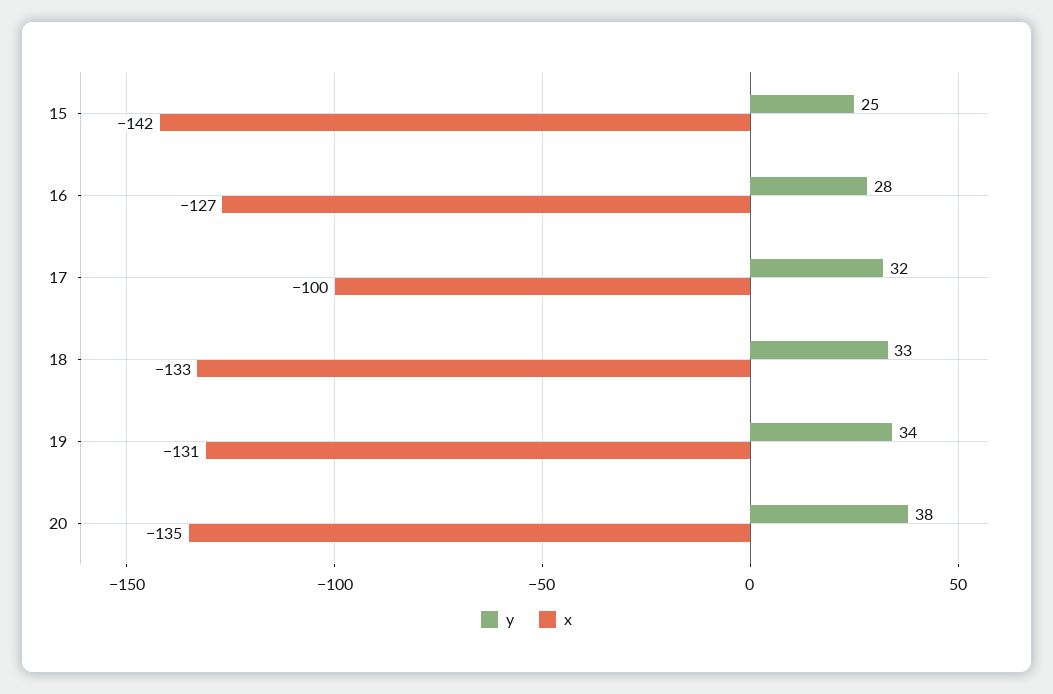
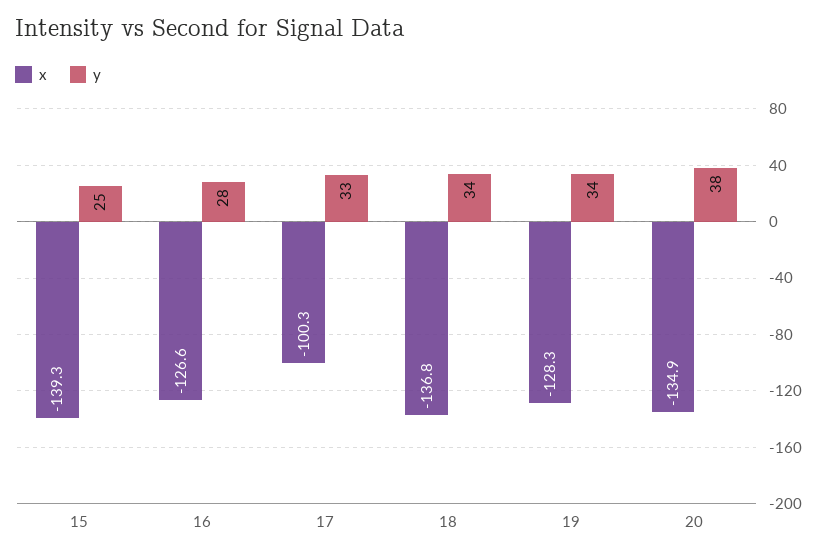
  {
    "y": {
      "15": 25,
      "16": 28,
-     "17": 32,
+     "17": 33,
-     "18": 33,
+     "18": 34,
      "19": 34,
      "20": 38
    },
    "x": {
-     "15": -142,
+     "15": -139.3,
      "16": -126.6,
      "17": -100.3,
-     "18": -133,
+     "18": -136.8,
-     "19": -131,
+     "19": -128.3,
      "20": -134.9
    }
  }

